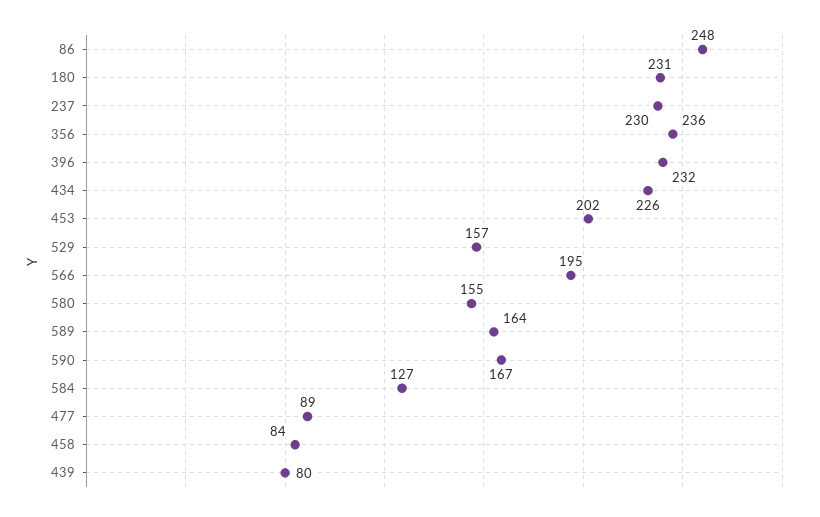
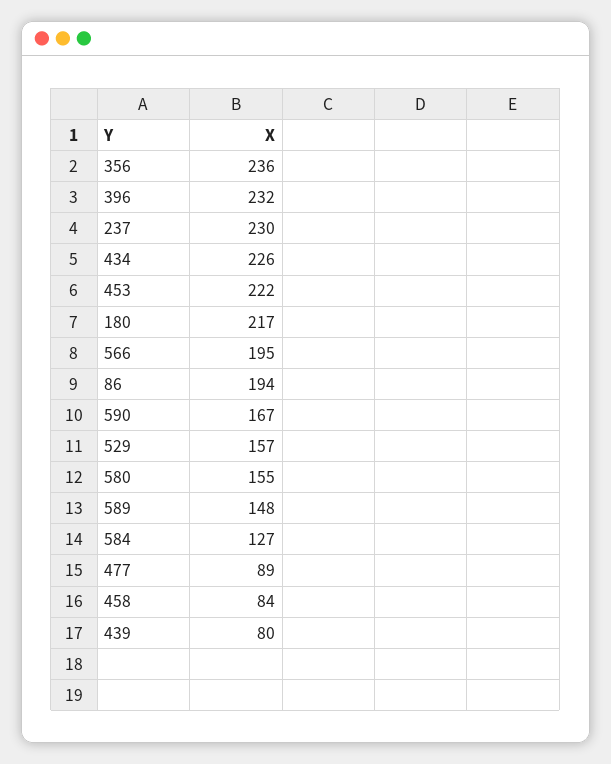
  {
-   "86": 248,
+   "86": 194,
-   "180": 231,
+   "180": 217,
    "237": 230,
    "356": 236,
    "396": 232,
    "434": 226,
-   "453": 202,
+   "453": 222,
    "529": 157,
    "566": 195,
    "580": 155,
-   "589": 164,
+   "589": 148,
    "590": 167,
    "584": 127,
    "477": 89,
    "458": 84,
    "439": 80
  }

